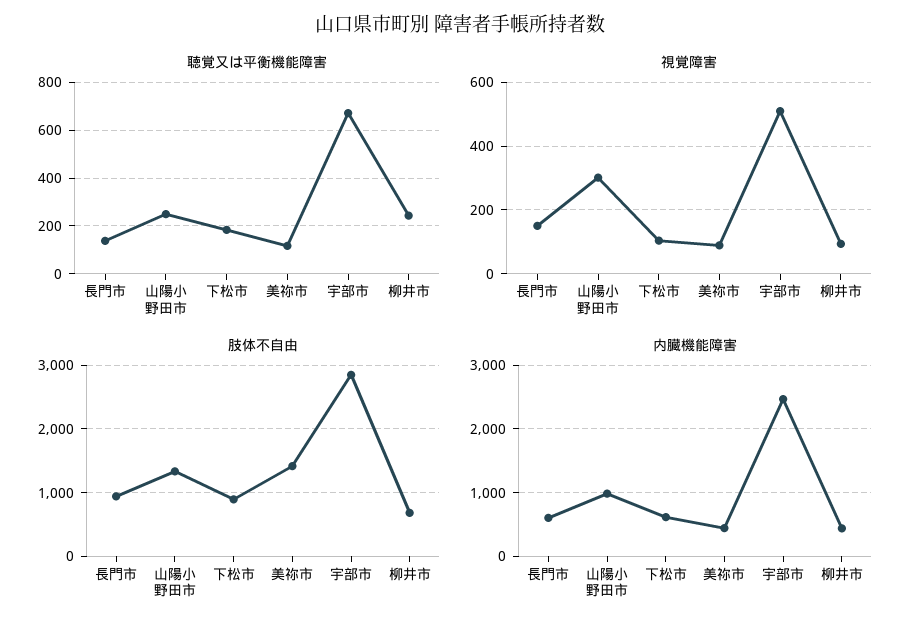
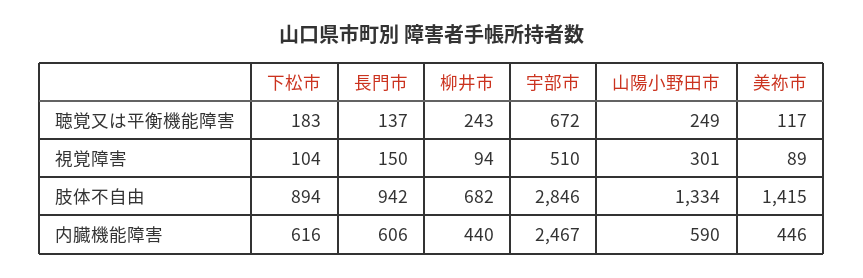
  {
    "聴覚又は平衡機能障害": {
      "長門市": 137,
      "山陽小野田市": 249,
      "下松市": 183,
      "美祢市": 117,
      "宇部市": 672,
      "柳井市": 243
    },
    "視覚障害": {
      "長門市": 150,
      "山陽小野田市": 301,
      "下松市": 104,
      "美祢市": 89,
      "宇部市": 510,
      "柳井市": 94
    },
    "肢体不自由": {
      "長門市": 942,
      "山陽小野田市": 1334,
      "下松市": 894,
      "美祢市": 1415,
      "宇部市": 2846,
      "柳井市": 682
    },
    "内臓機能障害": {
      "長門市": 606,
-     "山陽小野田市": 1000,
+     "山陽小野田市": 590,
      "下松市": 616,
      "美祢市": 446,
      "宇部市": 2467,
      "柳井市": 440
    }
  }

